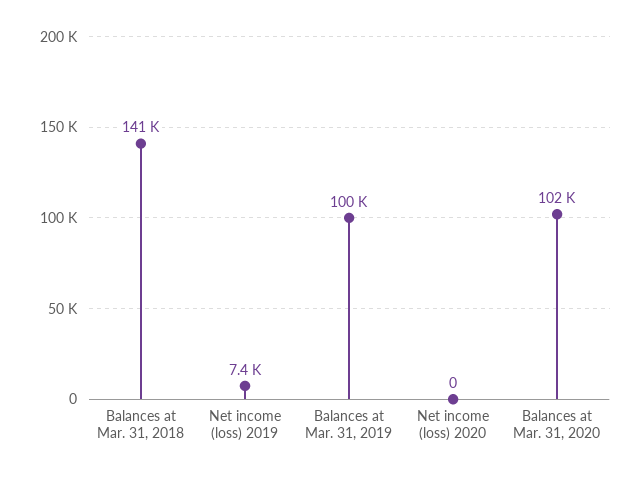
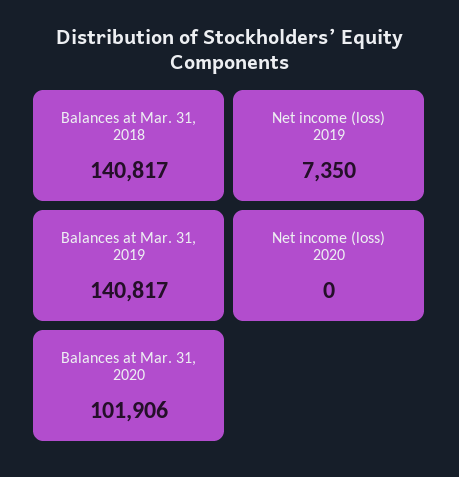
  {
    "Balances at Mar. 31, 2018": 140817,
    "Net income (loss) 2019": 7350,
-   "Balances at Mar. 31, 2019": 100000,
+   "Balances at Mar. 31, 2019": 140817,
    "Net income (loss) 2020": 0,
    "Balances at Mar. 31, 2020": 101906
  }

